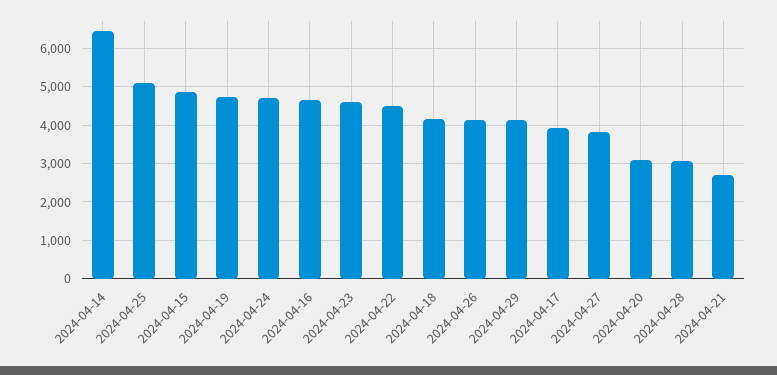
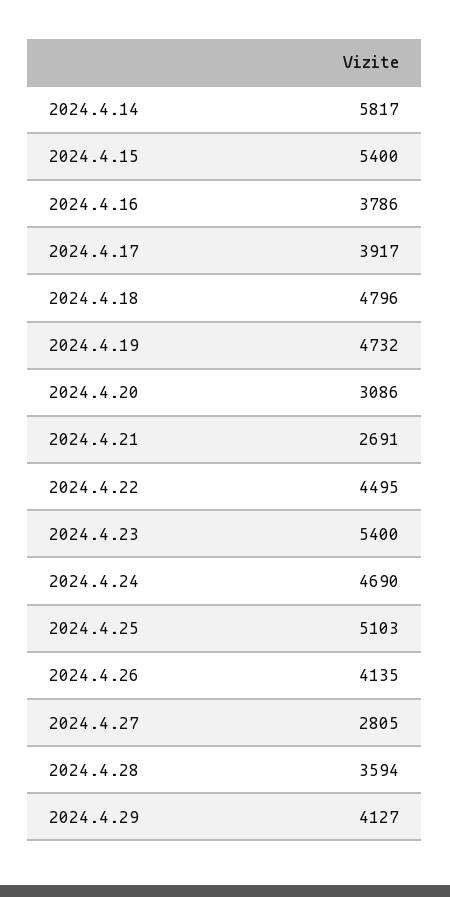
  {
-   "2024-04-14": 6400,
+   "2024-04-14": 5817,
    "2024-04-25": 5103,
-   "2024-04-15": 4800,
+   "2024-04-15": 5400,
    "2024-04-19": 4732,
    "2024-04-24": 4690,
-   "2024-04-16": 4600,
+   "2024-04-16": 3786,
-   "2024-04-23": 4600,
+   "2024-04-23": 5400,
    "2024-04-22": 4495,
-   "2024-04-18": 4200,
+   "2024-04-18": 4796,
    "2024-04-26": 4135,
    "2024-04-29": 4127,
    "2024-04-17": 3917,
-   "2024-04-27": 3800,
+   "2024-04-27": 2805,
    "2024-04-20": 3086,
-   "2024-04-28": 3000,
+   "2024-04-28": 3594,
    "2024-04-21": 2691
  }

